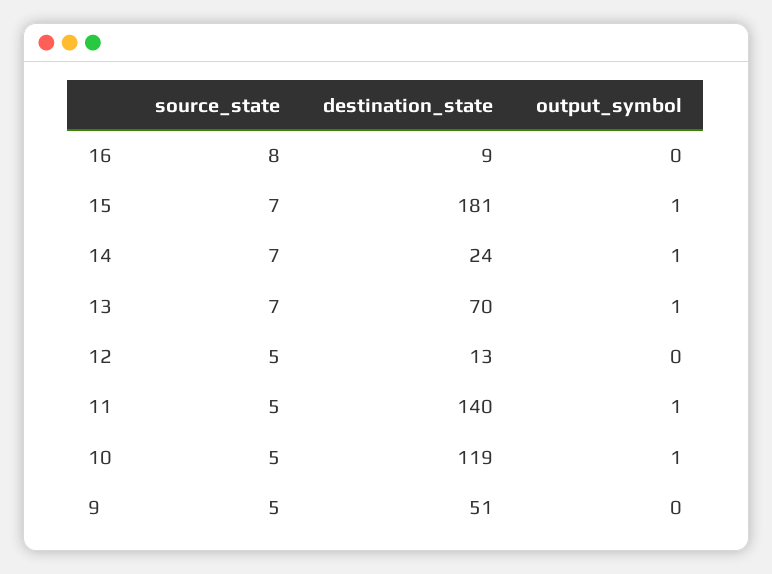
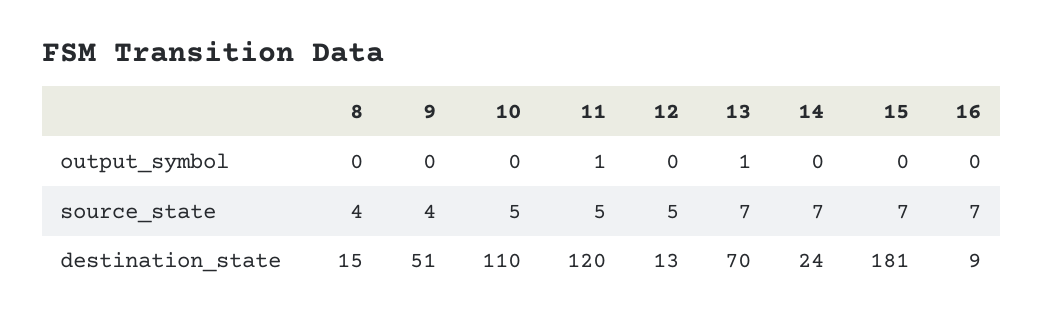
  {
    "source_state": {
-     "16": 8,
+     "16": 7,
      "15": 7,
      "14": 7,
      "13": 7,
      "12": 5,
      "11": 5,
      "10": 5,
-     "9": 5
+     "9": 4,
+     "8": 4
    },
    "destination_state": {
      "16": 9,
      "15": 181,
      "14": 24,
      "13": 70,
      "12": 13,
-     "11": 140,
+     "11": 120,
-     "10": 119,
+     "10": 110,
-     "9": 51
+     "9": 51,
+     "8": 15
    },
    "output_symbol": {
      "16": 0,
-     "15": 1,
+     "15": 0,
-     "14": 1,
+     "14": 0,
      "13": 1,
      "12": 0,
      "11": 1,
-     "10": 1,
+     "10": 0,
-     "9": 0
+     "9": 0,
+     "8": 0
    }
  }

